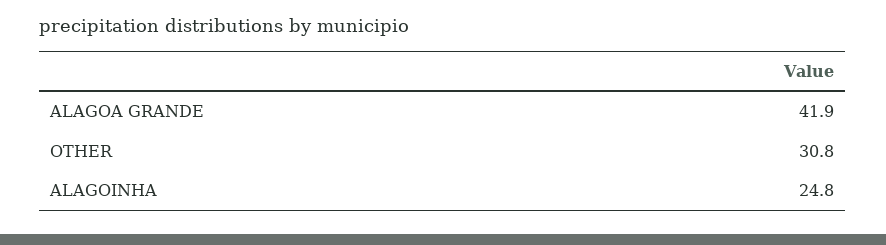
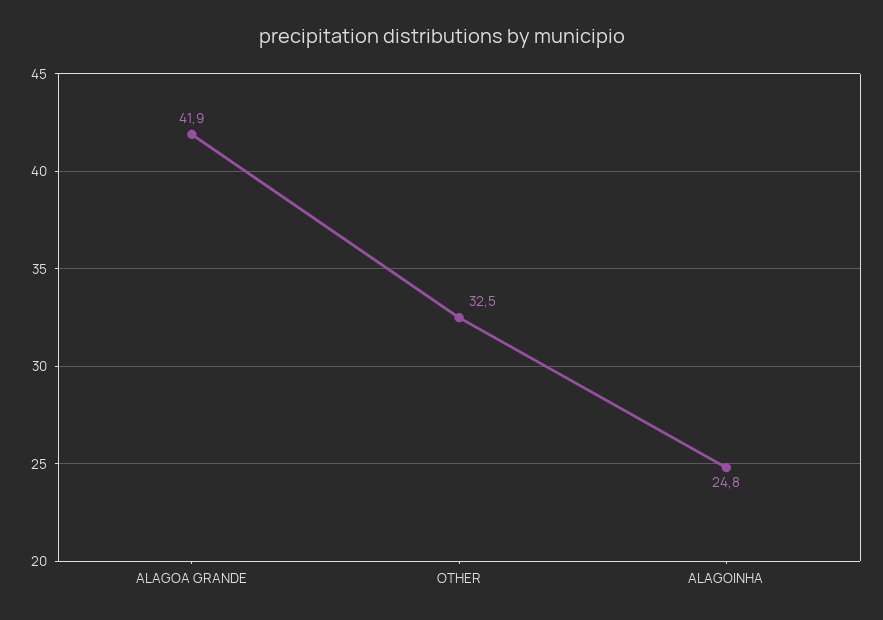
  {
    "ALAGOA GRANDE": 41.9,
-   "OTHER": 30.8,
+   "OTHER": 32.5,
    "ALAGOINHA": 24.8
  }

